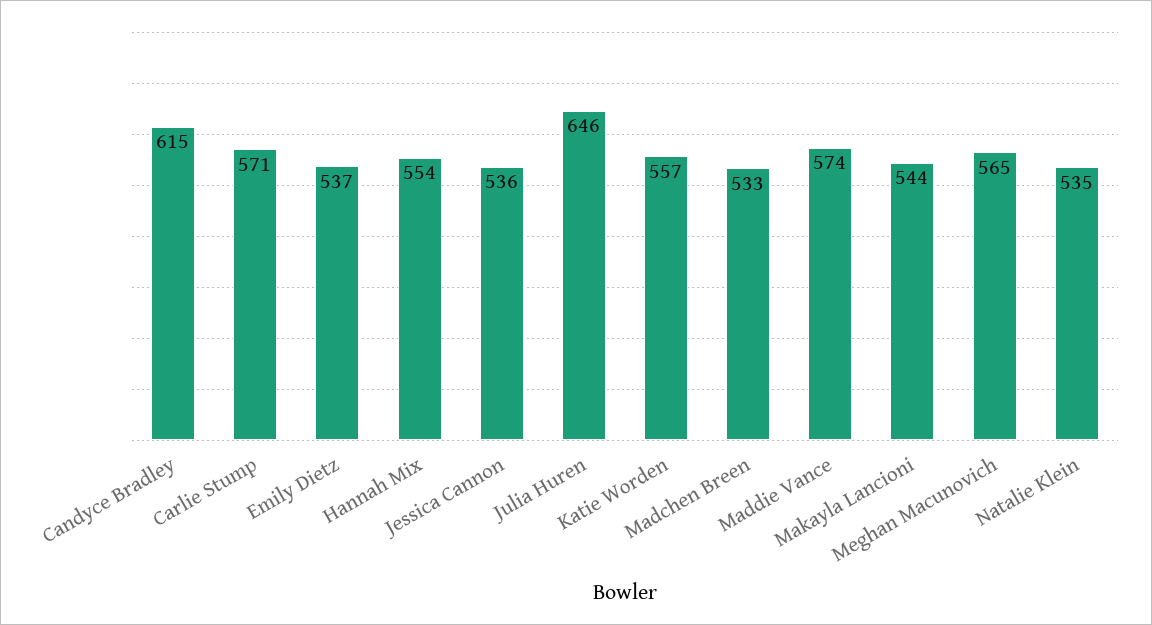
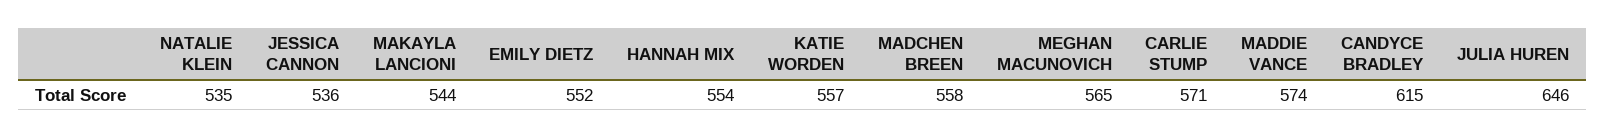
  {
    "Candyce Bradley": 615,
    "Carlie Stump": 571,
-   "Emily Dietz": 537,
+   "Emily Dietz": 552,
    "Hannah Mix": 554,
    "Jessica Cannon": 536,
    "Julia Huren": 646,
    "Katie Worden": 557,
-   "Madchen Breen": 533,
+   "Madchen Breen": 558,
    "Maddie Vance": 574,
    "Makayla Lancioni": 544,
    "Meghan Macunovich": 565,
    "Natalie Klein": 535
  }

